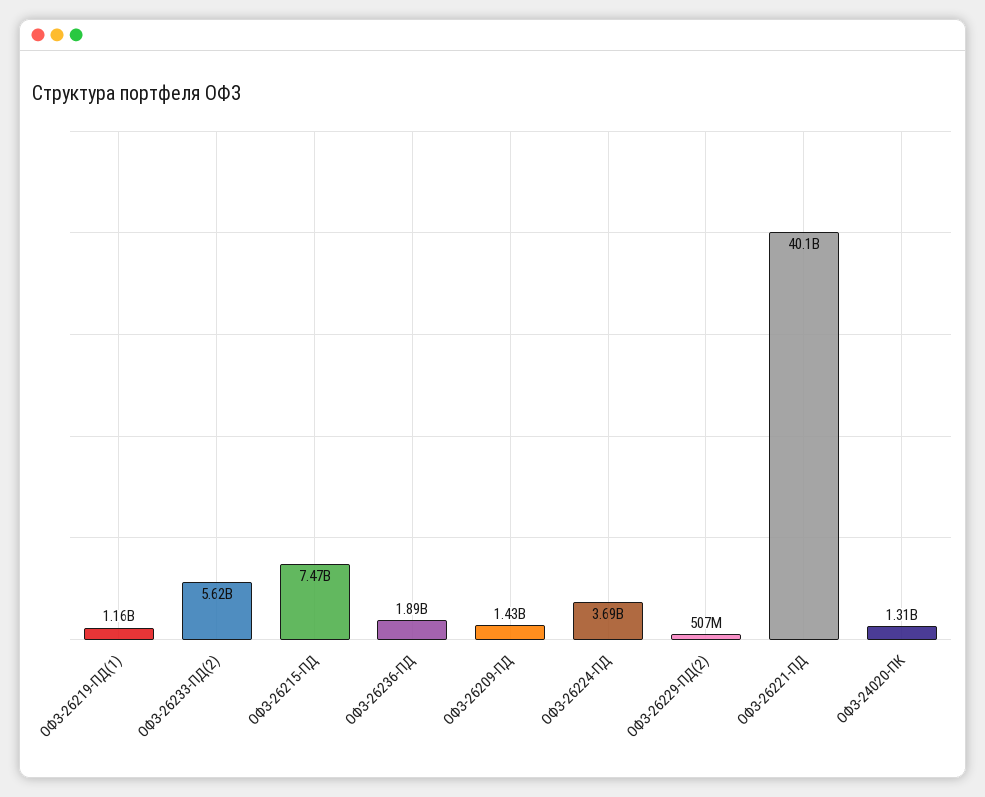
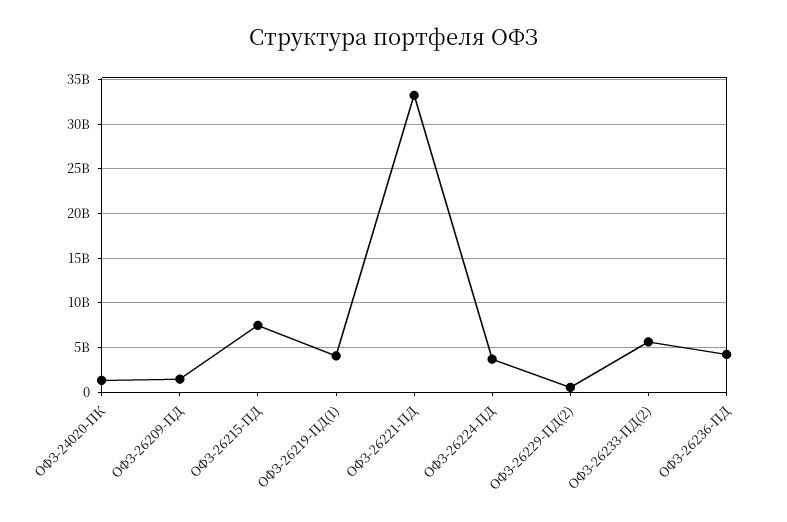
  {
-   "ОФЗ-26219-ПД(1)": 1160000000,
+   "ОФЗ-26219-ПД(1)": 4000000000,
    "ОФЗ-26233-ПД(2)": 5620000000,
    "ОФЗ-26215-ПД": 7470000000,
-   "ОФЗ-26236-ПД": 1890000000,
+   "ОФЗ-26236-ПД": 4000000000,
    "ОФЗ-26209-ПД": 1430000000,
    "ОФЗ-26224-ПД": 3690000000,
    "ОФЗ-26229-ПД(2)": 507000000,
-   "ОФЗ-26221-ПД": 40100000000,
+   "ОФЗ-26221-ПД": 33000000000,
    "ОФЗ-24020-ПК": 1310000000
  }

